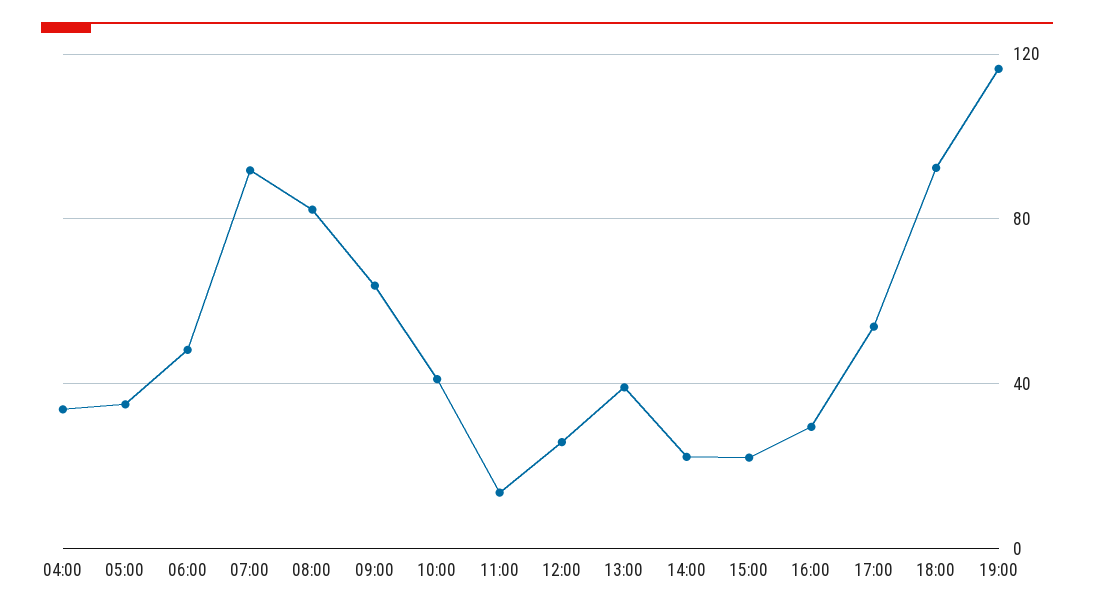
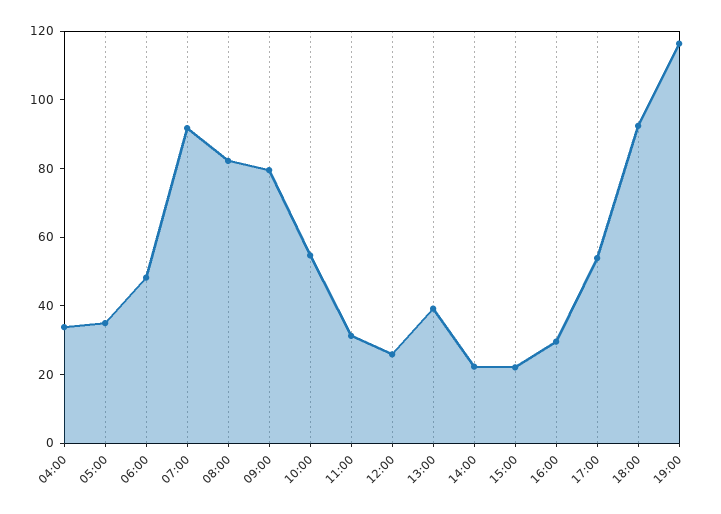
  {
    "04:00": 35,
    "05:00": 35,
    "06:00": 50,
    "07:00": 90,
    "08:00": 80,
-   "09:00": 65,
+   "09:00": 80,
-   "10:00": 40,
+   "10:00": 55,
-   "11:00": 15,
+   "11:00": 30,
    "12:00": 25,
    "13:00": 40,
    "14:00": 20,
    "15:00": 20,
    "16:00": 30,
    "17:00": 55,
    "18:00": 90,
    "19:00": 115
  }

